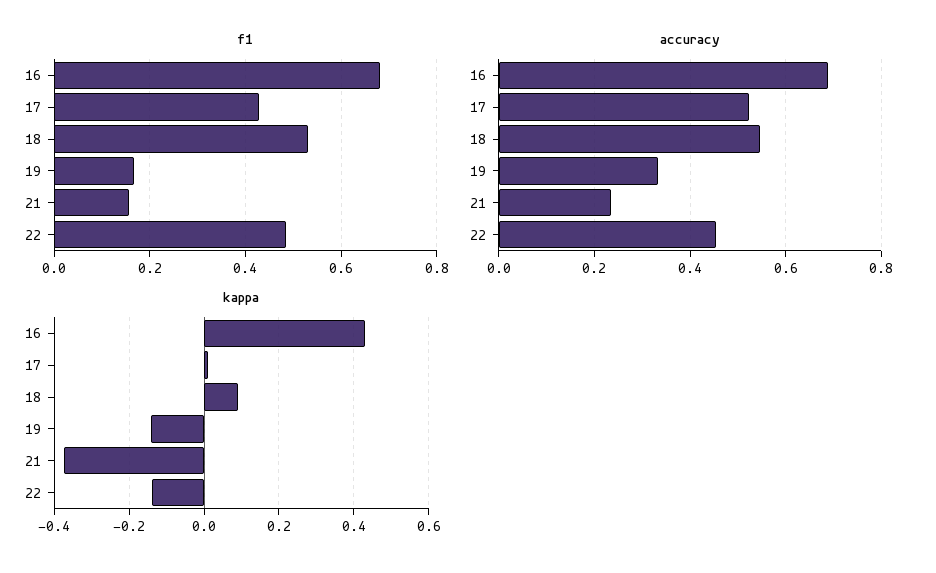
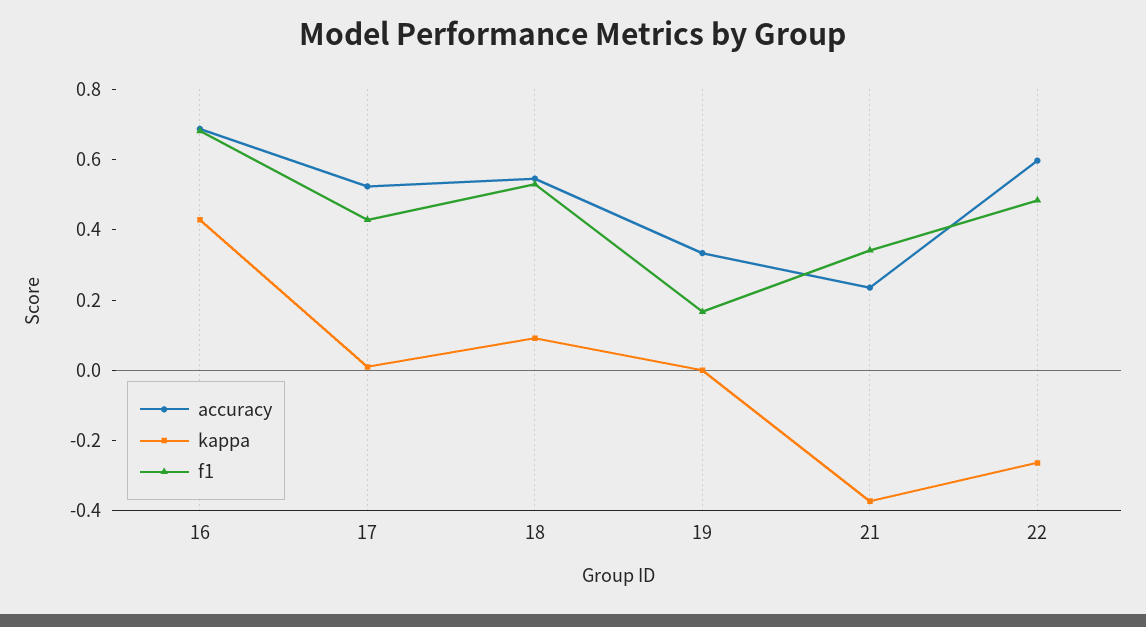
  {
    "f1": {
      "16": 0.68,
      "17": 0.42,
      "18": 0.52,
      "19": 0.16,
-     "21": 0.16,
+     "21": 0.35,
      "22": 0.48
    },
    "accuracy": {
      "16": 0.68,
      "17": 0.52,
      "18": 0.54,
      "19": 0.34,
      "21": 0.24,
-     "22": 0.46
+     "22": 0.6
    },
    "kappa": {
      "16": 0.42,
      "17": 0,
      "18": 0.1,
-     "19": -0.14,
+     "19": 0,
      "21": -0.38,
-     "22": -0.14
+     "22": -0.25
    }
  }

